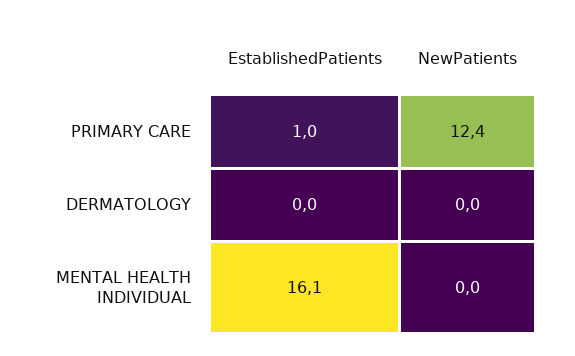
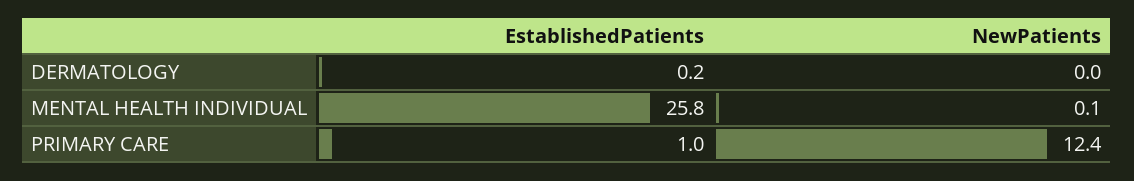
  {
    "EstablishedPatients": {
      "PRIMARY CARE": 1,
-     "DERMATOLOGY": 0,
+     "DERMATOLOGY": 0.2,
-     "MENTAL HEALTH INDIVIDUAL": 16.1
+     "MENTAL HEALTH INDIVIDUAL": 25.8
    },
    "NewPatients": {
      "PRIMARY CARE": 12.4,
      "DERMATOLOGY": 0,
-     "MENTAL HEALTH INDIVIDUAL": 0
+     "MENTAL HEALTH INDIVIDUAL": 0.1
    }
  }

